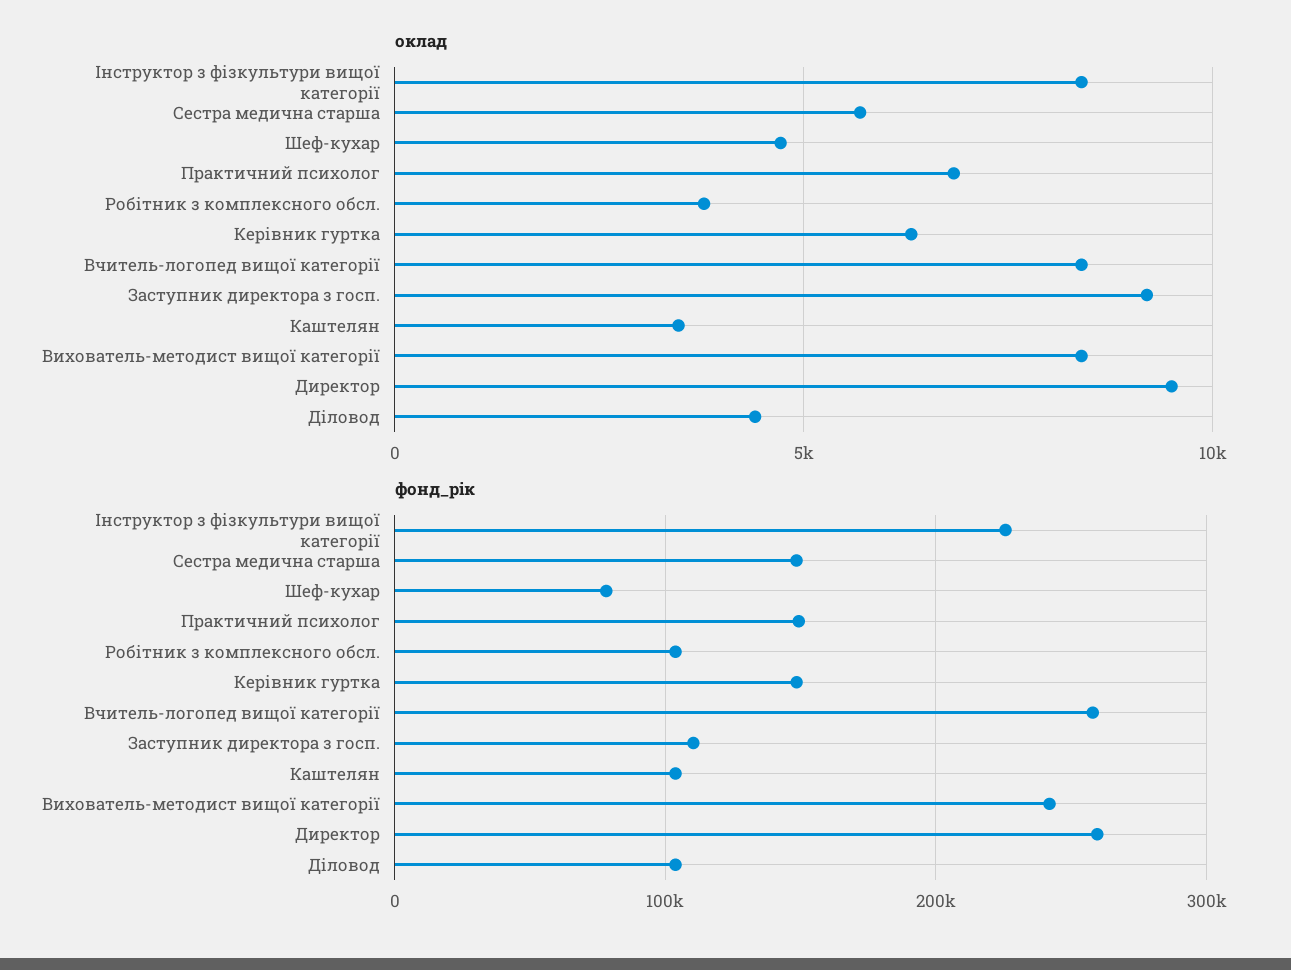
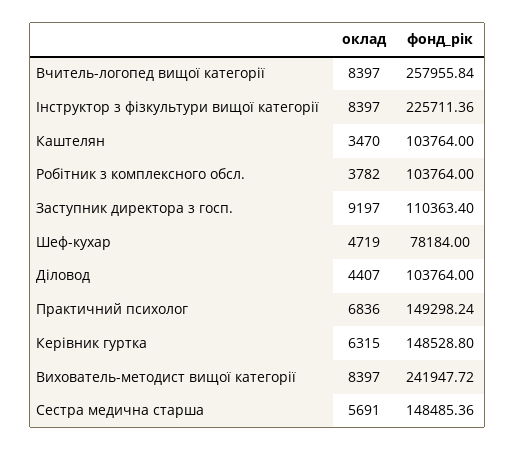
  {
    "оклад": {
      "Інструктор з фізкультури вищої категорії": 8397,
      "Сестра медична старша": 5691,
      "Шеф-кухар": 4719,
      "Практичний психолог": 6836,
      "Робітник з комплексного обсл.": 3782,
      "Керівник гуртка": 6315,
      "Вчитель-логопед вищої категорії": 8397,
      "Заступник директора з госп.": 9197,
      "Каштелян": 3470,
      "Вихователь-методист вищої категорії": 8397,
-     "Директор": 9500,
      "Діловод": 4407
    },
    "фонд_рік": {
      "Інструктор з фізкультури вищої категорії": 225711.36,
      "Сестра медична старша": 148485.36,
      "Шеф-кухар": 78184,
      "Практичний психолог": 149298.24,
      "Робітник з комплексного обсл.": 103764,
      "Керівник гуртка": 148528.8,
      "Вчитель-логопед вищої категорії": 257955.84,
      "Заступник директора з госп.": 110363.4,
      "Каштелян": 103764,
      "Вихователь-методист вищої категорії": 241947.72,
-     "Директор": 260000,
      "Діловод": 103764
    }
  }

